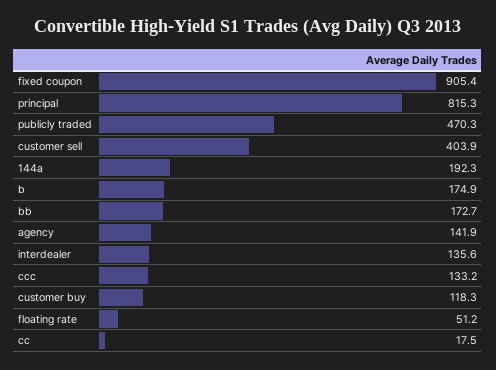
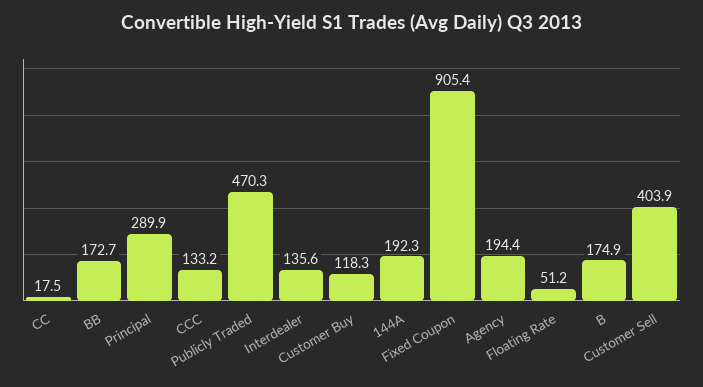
  {
    "fixed coupon": 905.4,
-   "principal": 815.3,
+   "principal": 289.9,
    "publicly traded": 470.3,
    "customer sell": 403.9,
    "144a": 192.3,
    "b": 174.9,
    "bb": 172.7,
-   "agency": 141.9,
+   "agency": 194.4,
    "interdealer": 135.6,
    "ccc": 133.2,
    "customer buy": 118.3,
    "floating rate": 51.2,
    "cc": 17.5
  }

